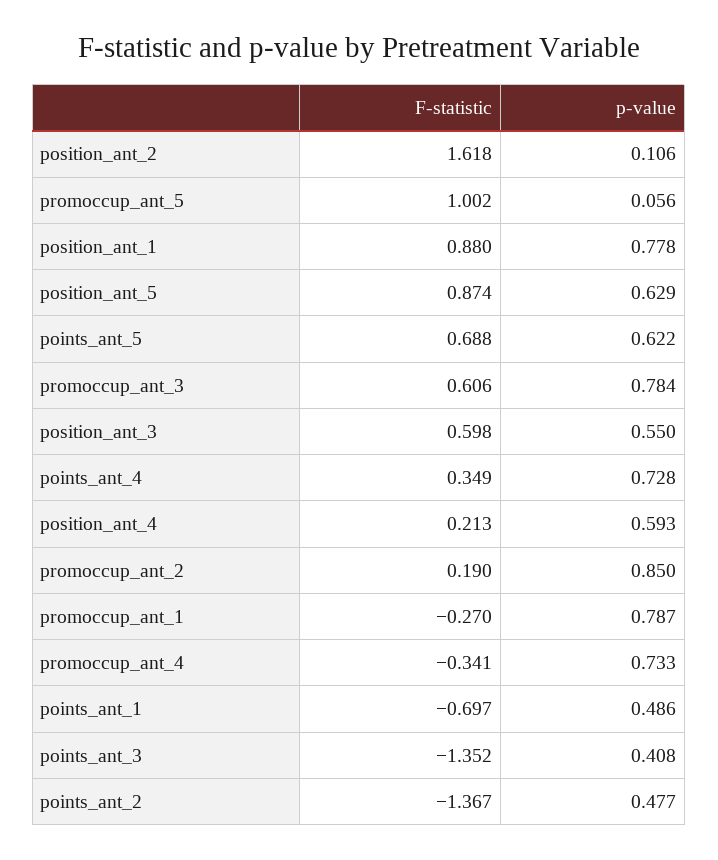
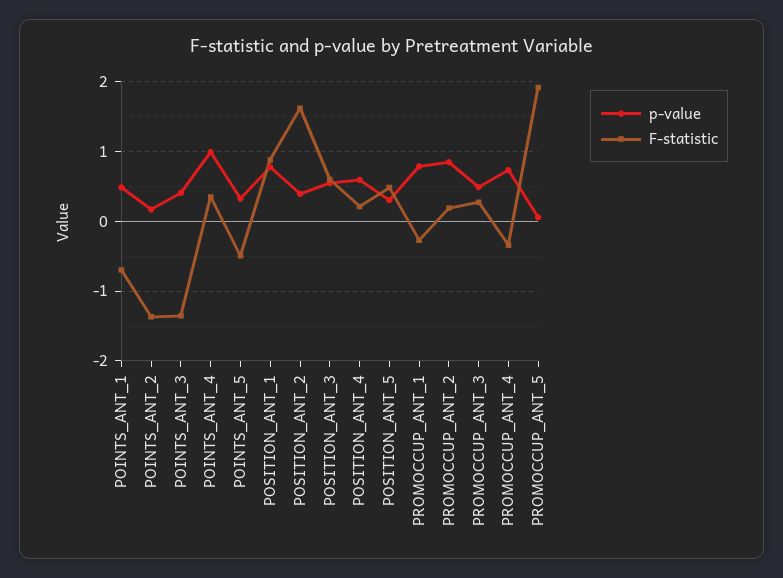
  {
    "F-statistic": {
      "position_ant_2": 1.618,
-     "promoccup_ant_5": 1.002,
+     "promoccup_ant_5": 1.9,
      "position_ant_1": 0.88,
-     "position_ant_5": 0.874,
+     "position_ant_5": 0.5,
-     "points_ant_5": 0.688,
+     "points_ant_5": -0.5,
-     "promoccup_ant_3": 0.606,
+     "promoccup_ant_3": 0.3,
      "position_ant_3": 0.598,
      "points_ant_4": 0.349,
      "position_ant_4": 0.213,
      "promoccup_ant_2": 0.19,
      "promoccup_ant_1": -0.27,
      "promoccup_ant_4": -0.341,
      "points_ant_1": -0.697,
      "points_ant_3": -1.352,
      "points_ant_2": -1.367
    },
    "p-value": {
-     "position_ant_2": 0.106,
+     "position_ant_2": 0.4,
      "promoccup_ant_5": 0.056,
      "position_ant_1": 0.778,
-     "position_ant_5": 0.629,
+     "position_ant_5": 0.3,
-     "points_ant_5": 0.622,
+     "points_ant_5": 0.3,
-     "promoccup_ant_3": 0.784,
+     "promoccup_ant_3": 0.5,
      "position_ant_3": 0.55,
-     "points_ant_4": 0.728,
+     "points_ant_4": 1,
      "position_ant_4": 0.593,
      "promoccup_ant_2": 0.85,
      "promoccup_ant_1": 0.787,
      "promoccup_ant_4": 0.733,
      "points_ant_1": 0.486,
      "points_ant_3": 0.408,
-     "points_ant_2": 0.477
+     "points_ant_2": 0.2
    }
  }

